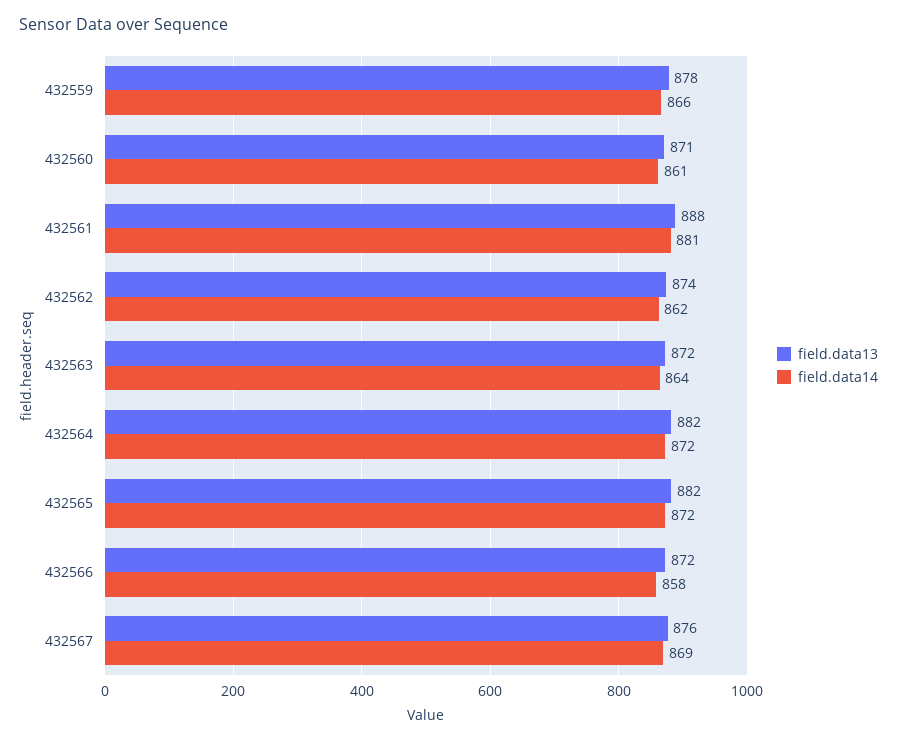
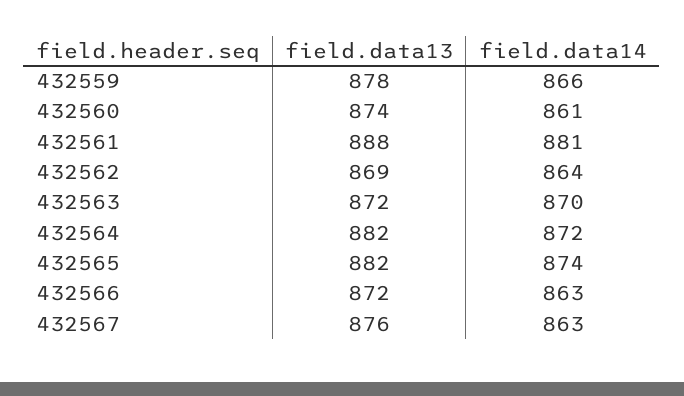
  {
    "field.data13": {
      "432559": 878,
-     "432560": 871,
+     "432560": 874,
      "432561": 888,
-     "432562": 874,
+     "432562": 869,
      "432563": 872,
      "432564": 882,
      "432565": 882,
      "432566": 872,
      "432567": 876
    },
    "field.data14": {
      "432559": 866,
      "432560": 861,
      "432561": 881,
-     "432562": 862,
+     "432562": 864,
-     "432563": 864,
+     "432563": 870,
      "432564": 872,
-     "432565": 872,
+     "432565": 874,
-     "432566": 858,
+     "432566": 863,
-     "432567": 869
+     "432567": 863
    }
  }

